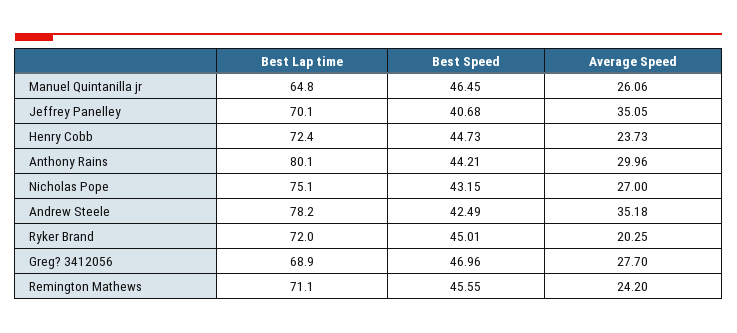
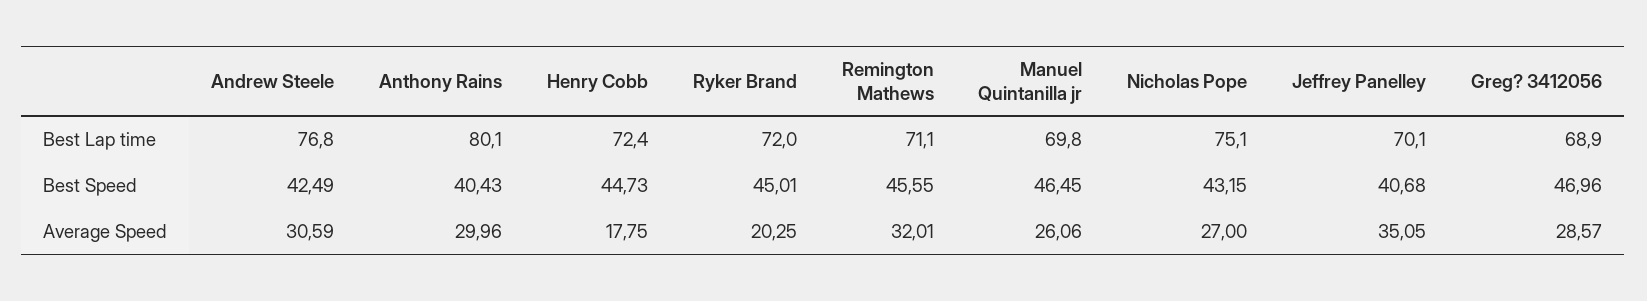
  {
    "Best Lap time": {
-     "Manuel Quintanilla jr": 64.8,
+     "Manuel Quintanilla jr": 69.8,
      "Jeffrey Panelley": 70.1,
      "Henry Cobb": 72.4,
      "Anthony Rains": 80.1,
      "Nicholas Pope": 75.1,
-     "Andrew Steele": 78.2,
+     "Andrew Steele": 76.8,
      "Ryker Brand": 72,
      "Greg? 3412056": 68.9,
      "Remington Mathews": 71.1
    },
    "Best Speed": {
      "Manuel Quintanilla jr": 46.45,
      "Jeffrey Panelley": 40.68,
      "Henry Cobb": 44.73,
-     "Anthony Rains": 44.21,
+     "Anthony Rains": 40.43,
      "Nicholas Pope": 43.15,
      "Andrew Steele": 42.49,
      "Ryker Brand": 45.01,
      "Greg? 3412056": 46.96,
      "Remington Mathews": 45.55
    },
    "Average Speed": {
      "Manuel Quintanilla jr": 26.06,
      "Jeffrey Panelley": 35.05,
-     "Henry Cobb": 23.73,
+     "Henry Cobb": 17.75,
      "Anthony Rains": 29.96,
      "Nicholas Pope": 27,
-     "Andrew Steele": 35.18,
+     "Andrew Steele": 30.59,
      "Ryker Brand": 20.25,
-     "Greg? 3412056": 27.7,
+     "Greg? 3412056": 28.57,
-     "Remington Mathews": 24.2
+     "Remington Mathews": 32.01
    }
  }

